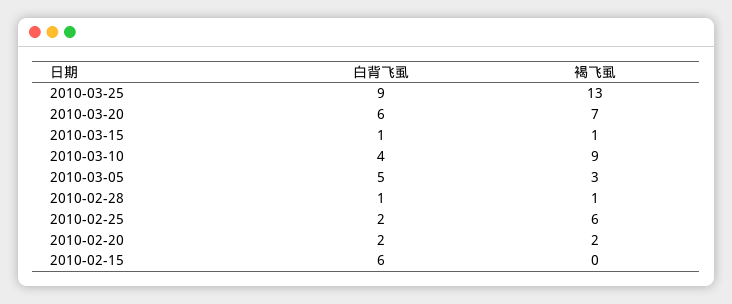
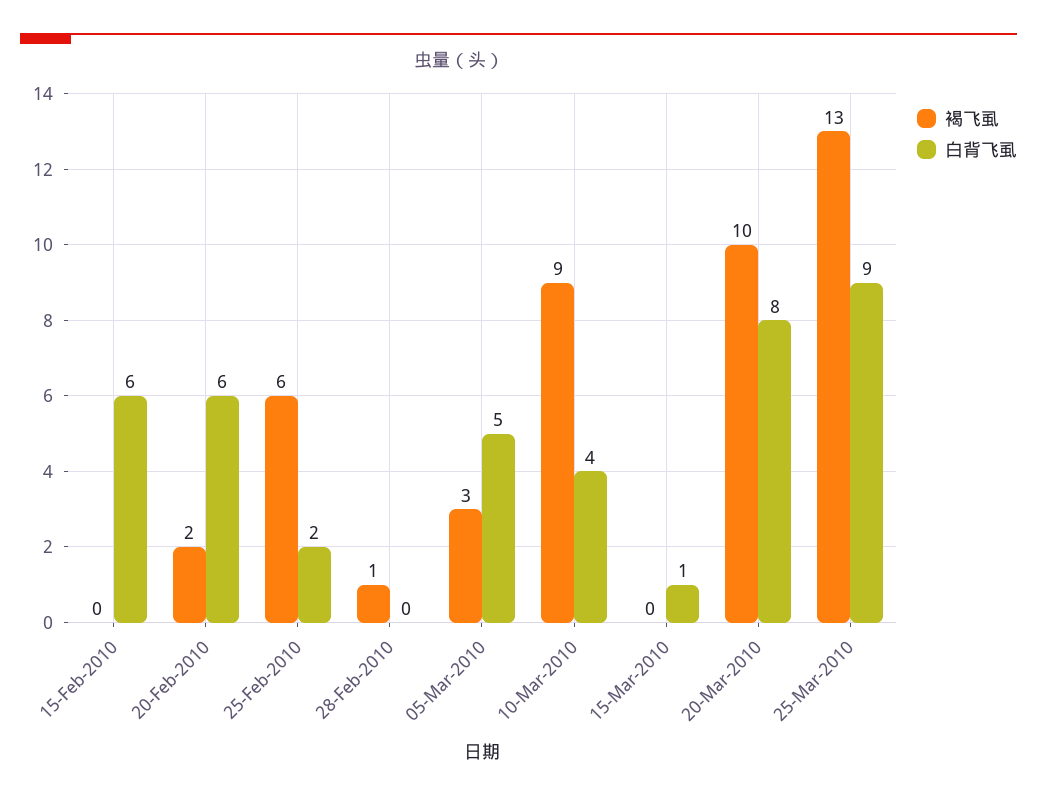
  {
    "白背飞虱": {
      "2010-03-25": 9,
-     "2010-03-20": 6,
+     "2010-03-20": 8,
      "2010-03-15": 1,
      "2010-03-10": 4,
      "2010-03-05": 5,
-     "2010-02-28": 1,
+     "2010-02-28": 0,
      "2010-02-25": 2,
-     "2010-02-20": 2,
+     "2010-02-20": 6,
      "2010-02-15": 6
    },
    "褐飞虱": {
      "2010-03-25": 13,
-     "2010-03-20": 7,
+     "2010-03-20": 10,
-     "2010-03-15": 1,
+     "2010-03-15": 0,
      "2010-03-10": 9,
      "2010-03-05": 3,
      "2010-02-28": 1,
      "2010-02-25": 6,
      "2010-02-20": 2,
      "2010-02-15": 0
    }
  }

